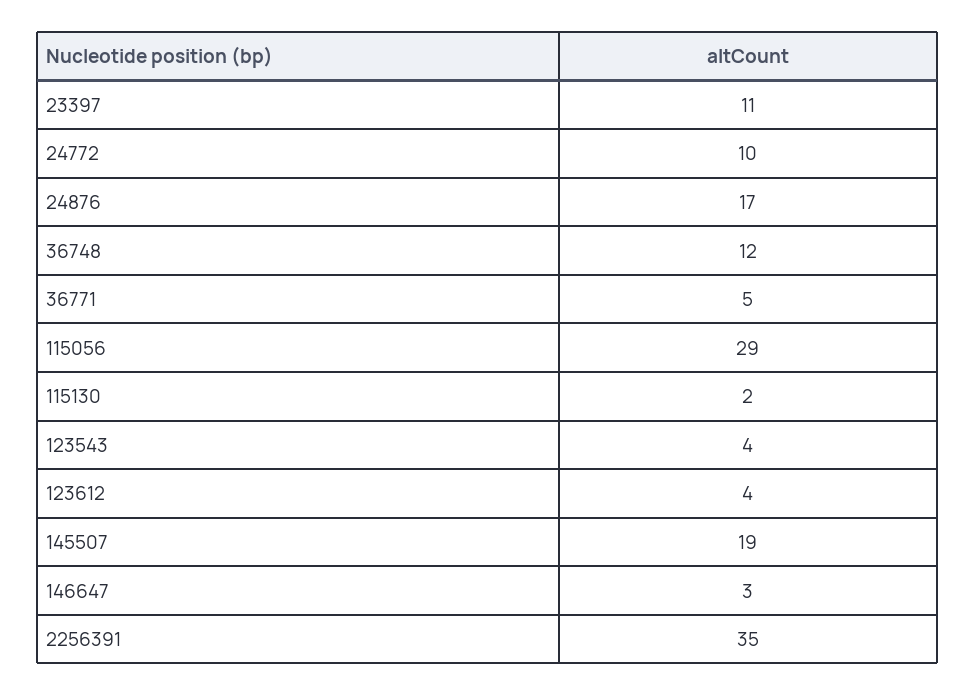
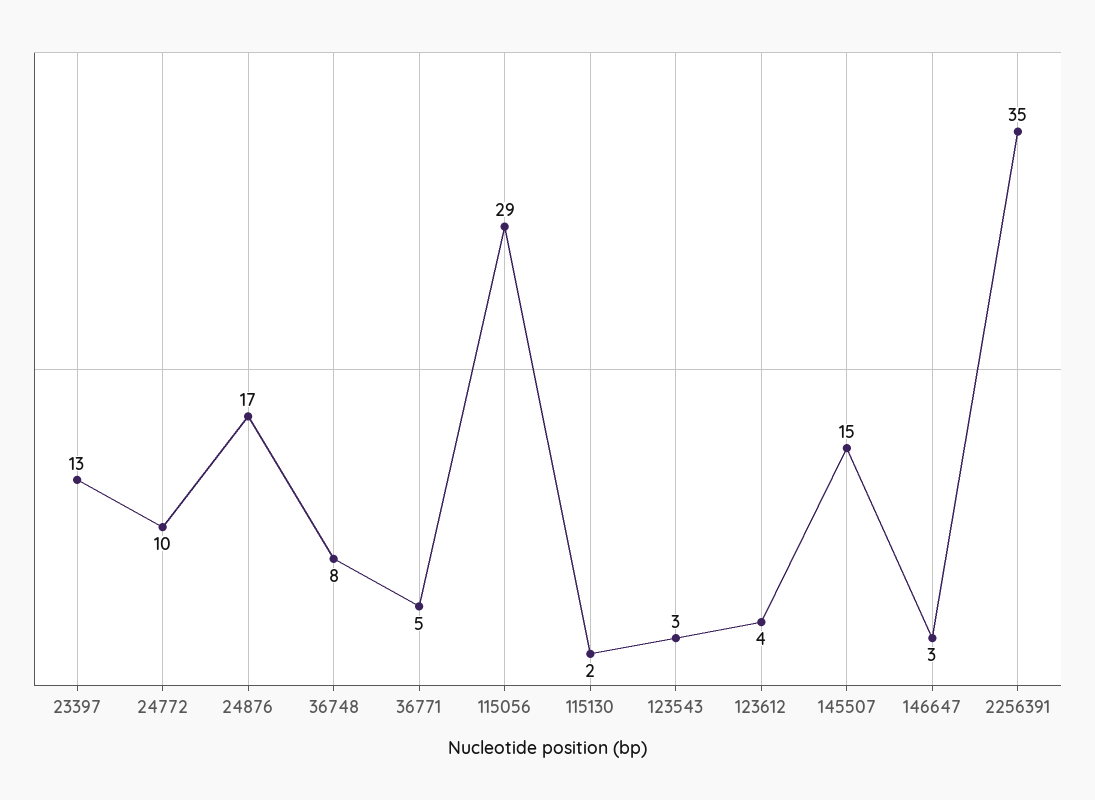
  {
-   "23397": 11,
+   "23397": 13,
    "24772": 10,
    "24876": 17,
-   "36748": 12,
+   "36748": 8,
    "36771": 5,
    "115056": 29,
    "115130": 2,
-   "123543": 4,
+   "123543": 3,
    "123612": 4,
-   "145507": 19,
+   "145507": 15,
    "146647": 3,
    "2256391": 35
  }

